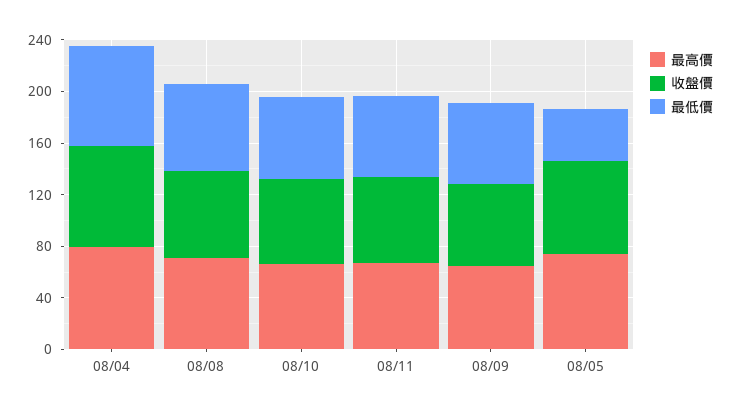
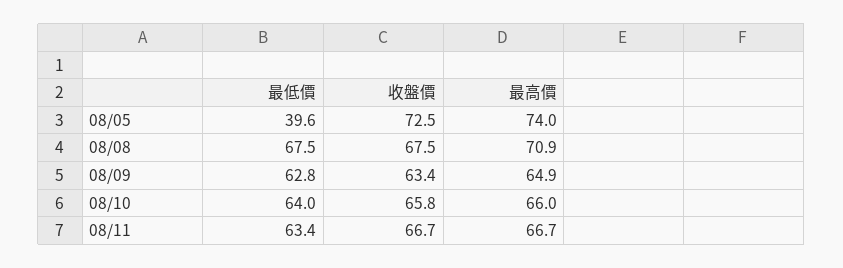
  {
    "最高價": {
-     "08/04": 80,
      "08/08": 70.9,
      "08/10": 66,
      "08/11": 66.7,
      "08/09": 64.9,
      "08/05": 74
    },
    "收盤價": {
-     "08/04": 80,
      "08/08": 67.5,
      "08/10": 65.8,
      "08/11": 66.7,
      "08/09": 63.4,
      "08/05": 72.5
    },
    "最低價": {
-     "08/04": 80,
      "08/08": 67.5,
      "08/10": 64,
      "08/11": 63.4,
      "08/09": 62.8,
      "08/05": 39.6
    }
  }

